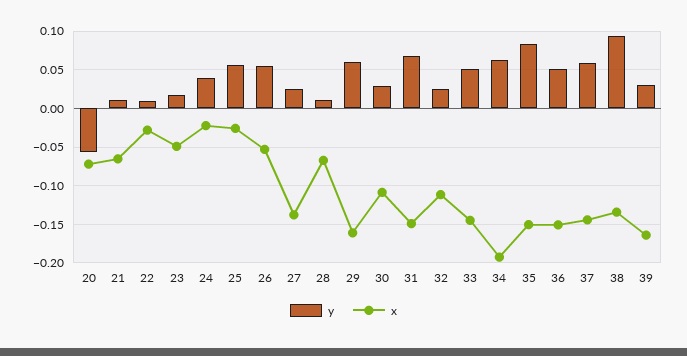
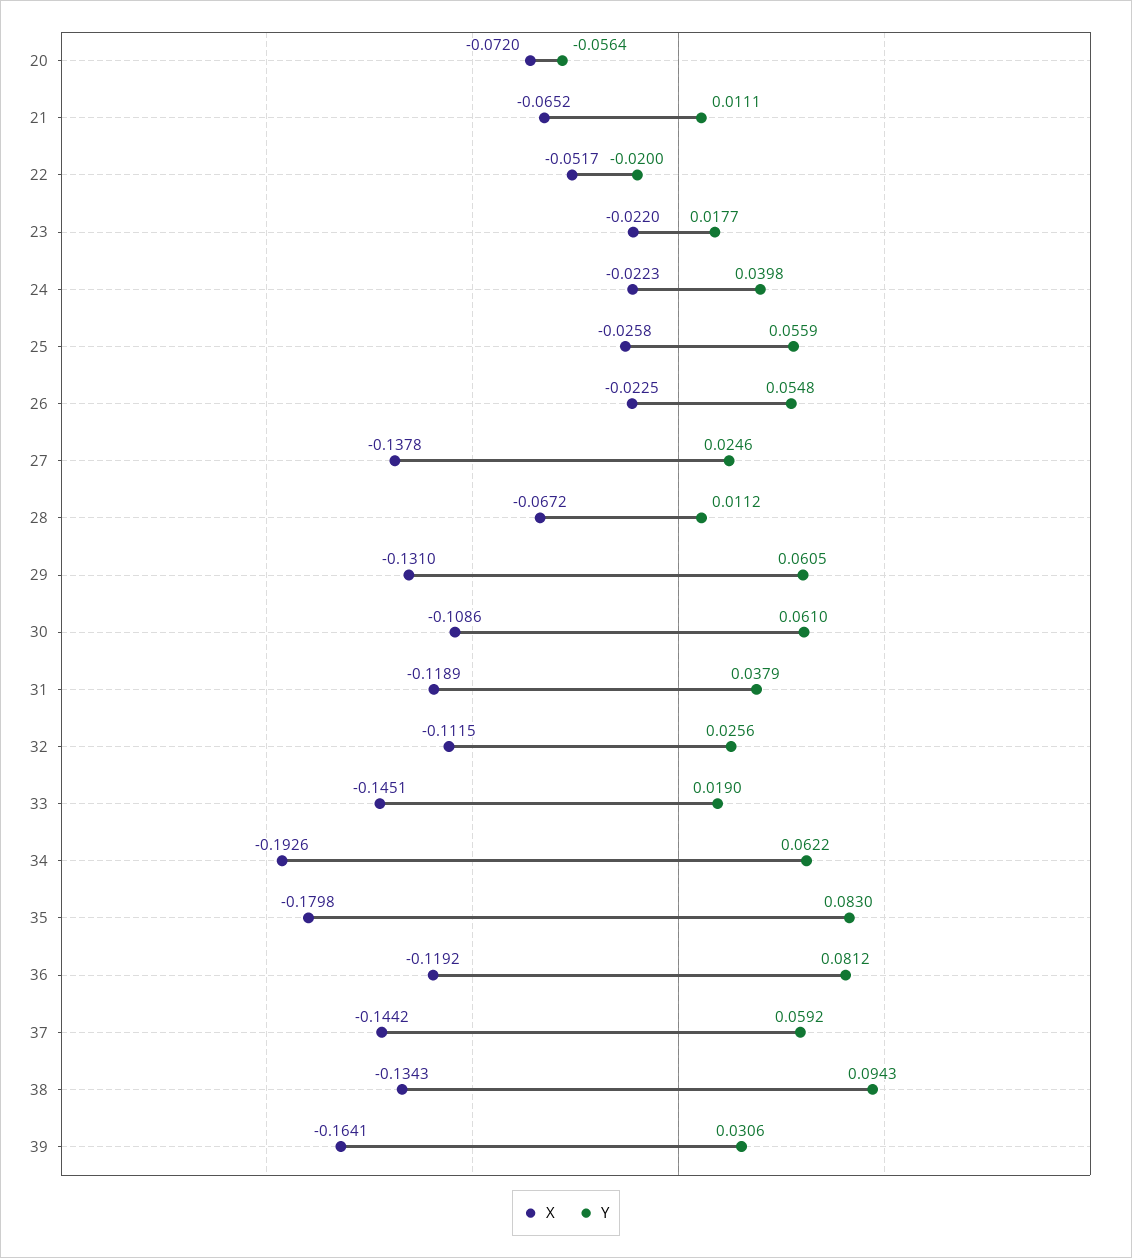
  {
    "y": {
      "20": -0.0564,
      "21": 0.0111,
-     "22": 0.01,
+     "22": -0.02,
      "23": 0.0177,
      "24": 0.0398,
      "25": 0.0559,
      "26": 0.0548,
      "27": 0.0246,
      "28": 0.0112,
      "29": 0.0605,
-     "30": 0.03,
+     "30": 0.061,
-     "31": 0.07,
+     "31": 0.0379,
      "32": 0.0256,
-     "33": 0.05,
+     "33": 0.019,
      "34": 0.0622,
      "35": 0.083,
-     "36": 0.05,
+     "36": 0.0812,
      "37": 0.0592,
      "38": 0.0943,
      "39": 0.0306
    },
    "x": {
      "20": -0.072,
      "21": -0.0652,
-     "22": -0.03,
+     "22": -0.0517,
-     "23": -0.05,
+     "23": -0.022,
      "24": -0.0223,
      "25": -0.0258,
-     "26": -0.05,
+     "26": -0.0225,
      "27": -0.1378,
      "28": -0.0672,
-     "29": -0.16,
+     "29": -0.131,
      "30": -0.1086,
-     "31": -0.15,
+     "31": -0.1189,
      "32": -0.1115,
      "33": -0.1451,
      "34": -0.1926,
-     "35": -0.15,
+     "35": -0.1798,
-     "36": -0.15,
+     "36": -0.1192,
      "37": -0.1442,
      "38": -0.1343,
      "39": -0.1641
    }
  }

